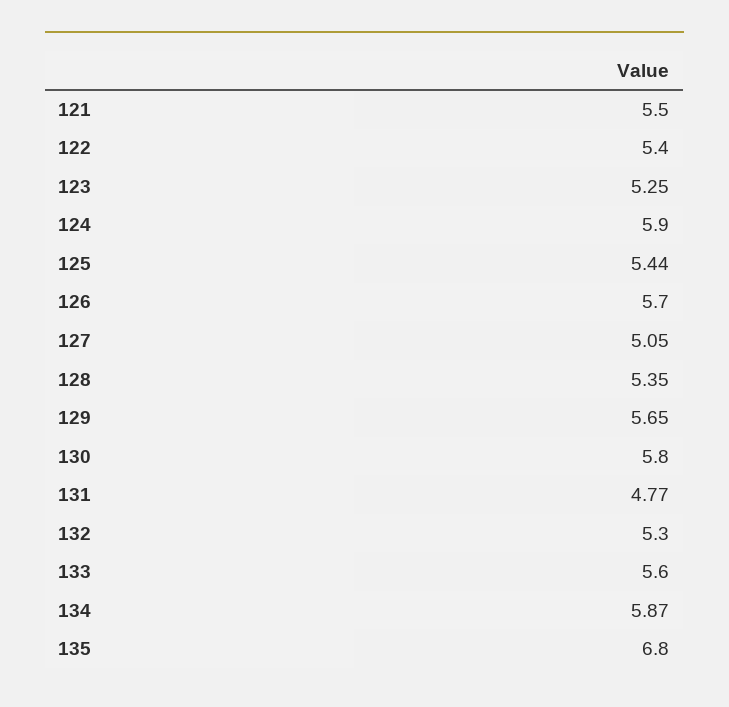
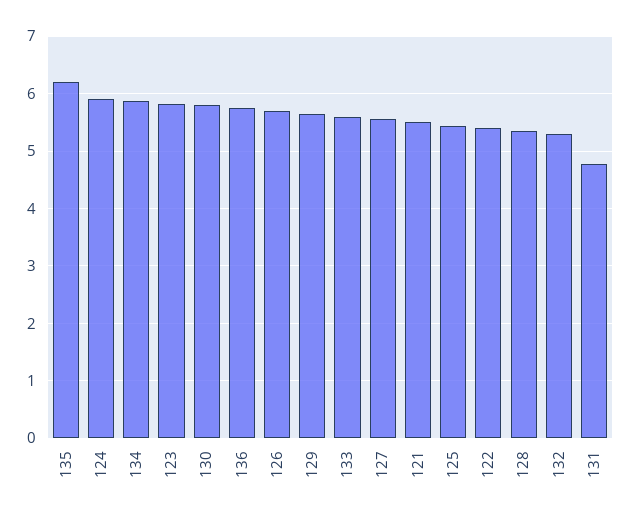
  {
    "121": 5.5,
    "122": 5.4,
-   "123": 5.25,
+   "123": 5.8,
    "124": 5.9,
    "125": 5.44,
    "126": 5.7,
-   "127": 5.05,
+   "127": 5.6,
    "128": 5.35,
    "129": 5.65,
    "130": 5.8,
    "131": 4.77,
    "132": 5.3,
    "133": 5.6,
    "134": 5.87,
-   "135": 6.8
+   "135": 6.2,
+   "136": 5.8
  }

